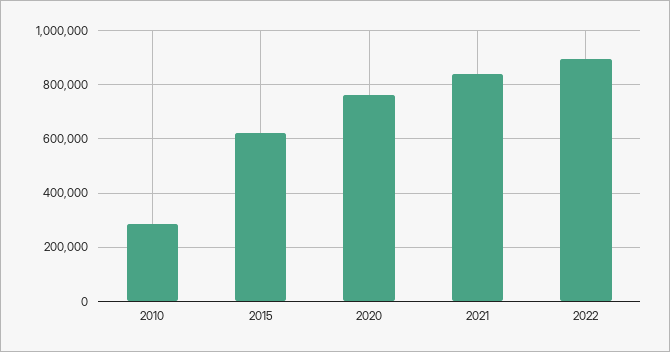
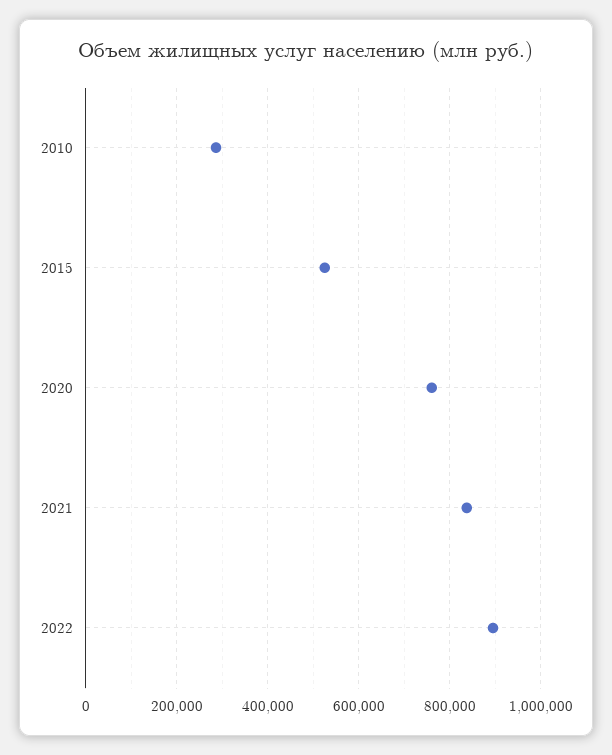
  {
    "2010": 280000,
-   "2015": 625000,
+   "2015": 520000,
    "2020": 760000,
    "2021": 840000,
    "2022": 900000
  }

